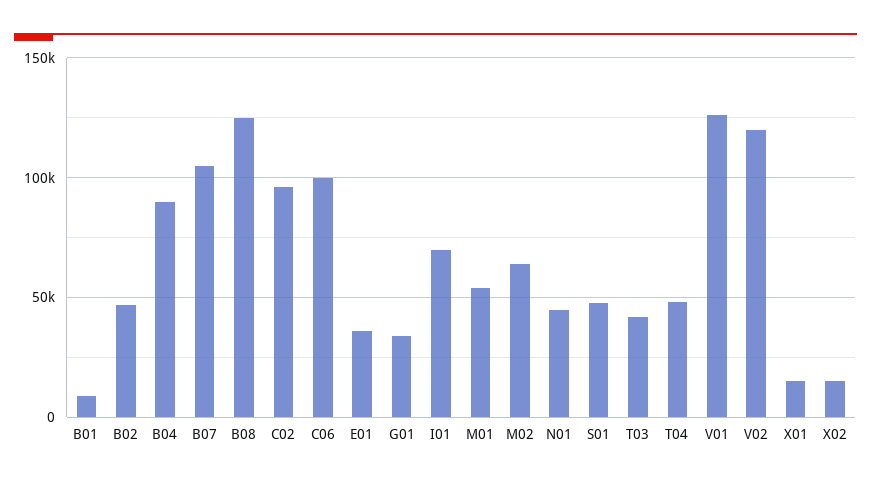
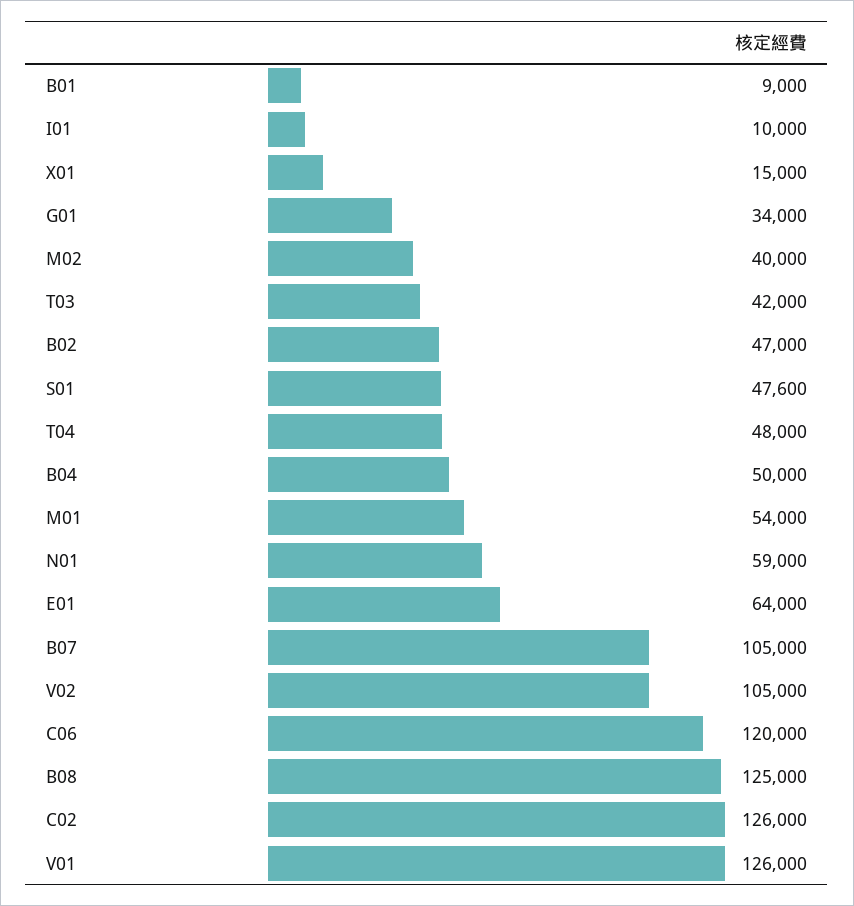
  {
    "B01": 9000,
    "B02": 47000,
-   "B04": 90000,
+   "B04": 50000,
    "B07": 105000,
    "B08": 125000,
-   "C02": 95000,
+   "C02": 126000,
-   "C06": 100000,
+   "C06": 120000,
-   "E01": 35000,
+   "E01": 64000,
    "G01": 34000,
-   "I01": 70000,
+   "I01": 10000,
    "M01": 54000,
-   "M02": 65000,
+   "M02": 40000,
-   "N01": 45000,
+   "N01": 59000,
    "S01": 47600,
    "T03": 42000,
    "T04": 48000,
    "V01": 126000,
-   "V02": 120000,
+   "V02": 105000,
-   "X01": 15000,
+   "X01": 15000
-   "X02": 15000
  }

